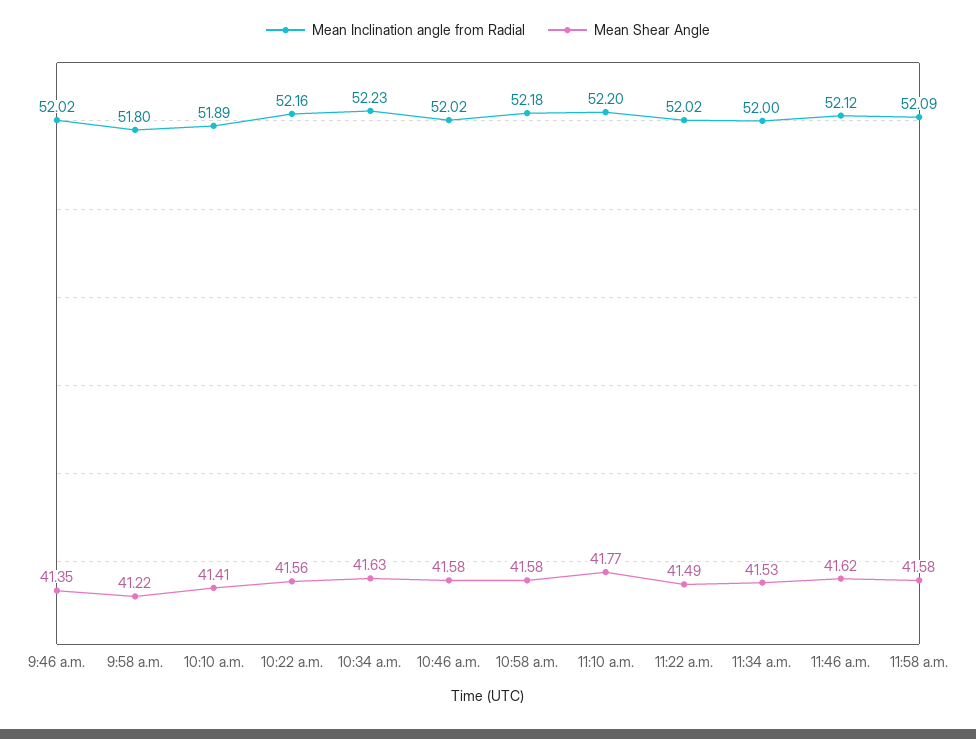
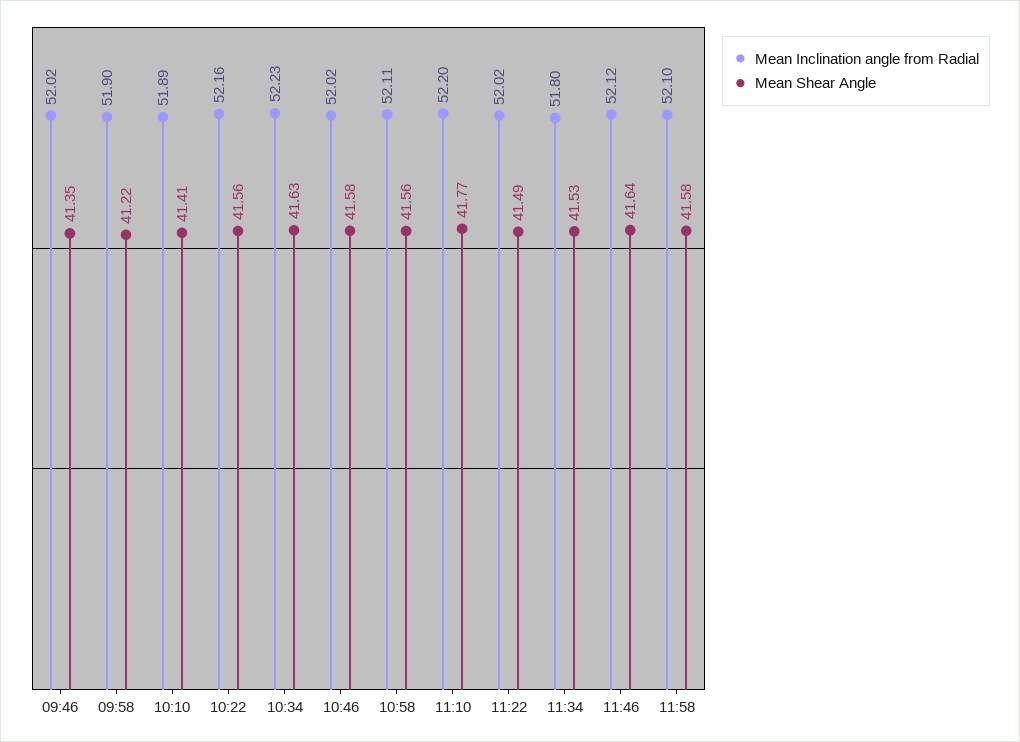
  {
    "Mean Inclination angle from Radial": {
      "9:46 a.m.": 52.02,
-     "9:58 a.m.": 51.8,
+     "9:58 a.m.": 51.9,
      "10:10 a.m.": 51.89,
      "10:22 a.m.": 52.16,
      "10:34 a.m.": 52.23,
      "10:46 a.m.": 52.02,
-     "10:58 a.m.": 52.18,
+     "10:58 a.m.": 52.11,
      "11:10 a.m.": 52.2,
      "11:22 a.m.": 52.02,
-     "11:34 a.m.": 52,
+     "11:34 a.m.": 51.8,
      "11:46 a.m.": 52.12,
-     "11:58 a.m.": 52.09
+     "11:58 a.m.": 52.1
    },
    "Mean Shear Angle": {
      "9:46 a.m.": 41.35,
      "9:58 a.m.": 41.22,
      "10:10 a.m.": 41.41,
      "10:22 a.m.": 41.56,
      "10:34 a.m.": 41.63,
      "10:46 a.m.": 41.58,
-     "10:58 a.m.": 41.58,
+     "10:58 a.m.": 41.56,
      "11:10 a.m.": 41.77,
      "11:22 a.m.": 41.49,
      "11:34 a.m.": 41.53,
-     "11:46 a.m.": 41.62,
+     "11:46 a.m.": 41.64,
      "11:58 a.m.": 41.58
    }
  }

